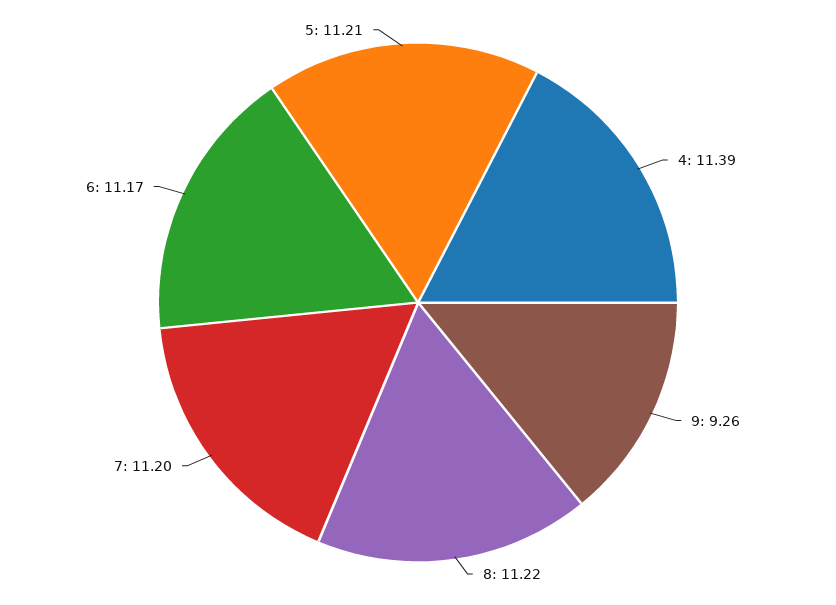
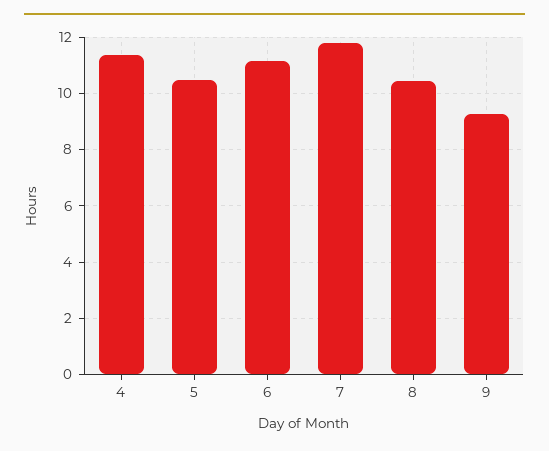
  {
    "4": 11.39,
    "9": 9.26,
-   "8": 11.22,
+   "8": 10.5,
-   "7": 11.2,
+   "7": 11.75,
    "6": 11.17,
-   "5": 11.21
+   "5": 10.5
  }

